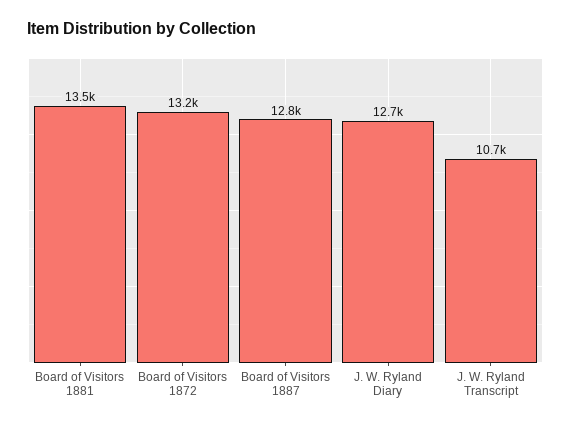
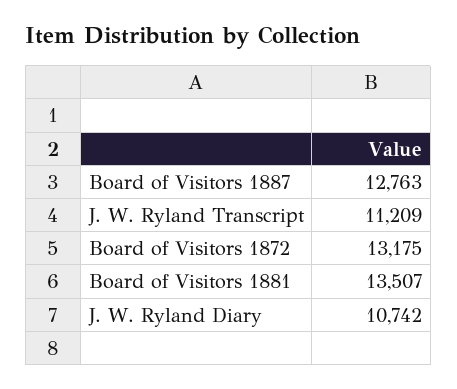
  {
    "Board of Visitors 1881": 13507,
    "Board of Visitors 1872": 13175,
    "Board of Visitors 1887": 12763,
-   "J. W. Ryland Diary": 12700,
+   "J. W. Ryland Diary": 10742,
-   "J. W. Ryland Transcript": 10700
+   "J. W. Ryland Transcript": 11209
  }

